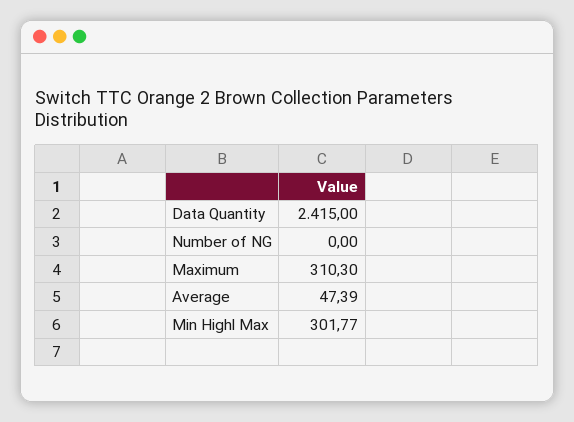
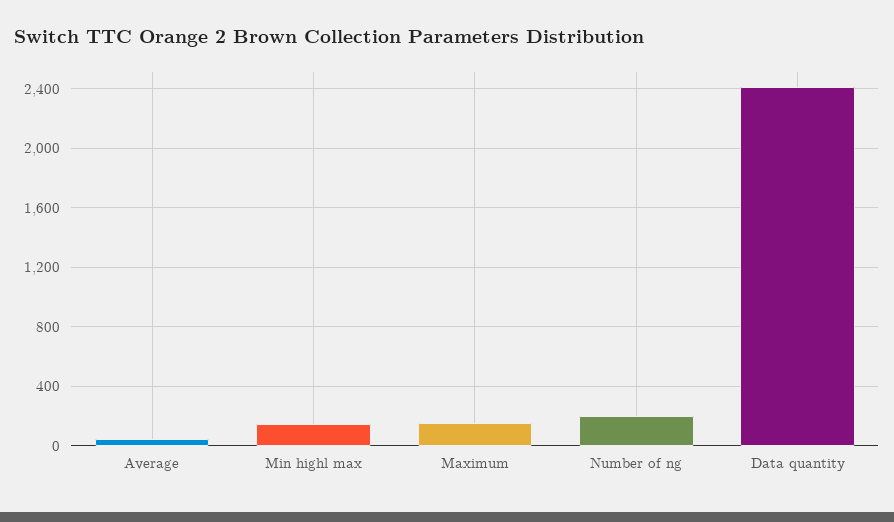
  {
    "Data Quantity": 2415,
-   "Number of NG": 0,
+   "Number of NG": 200,
-   "Maximum": 310.3,
+   "Maximum": 150,
    "Average": 47.39,
-   "Min Highl Max": 301.77
+   "Min Highl Max": 150
  }

